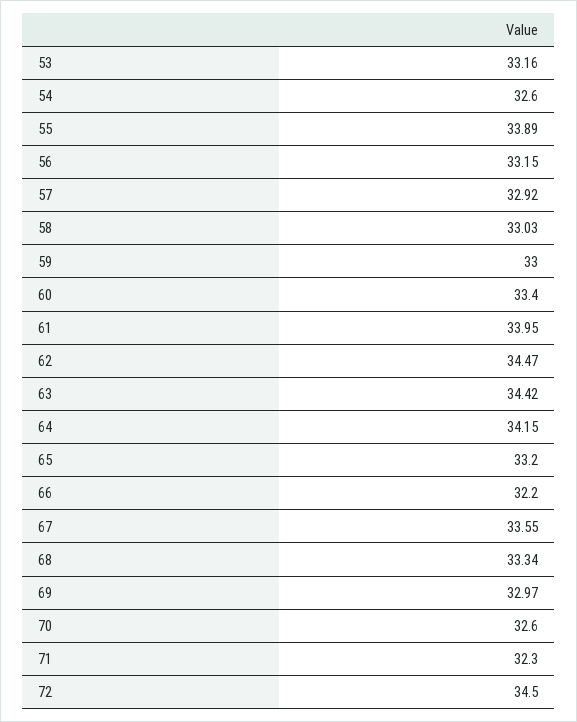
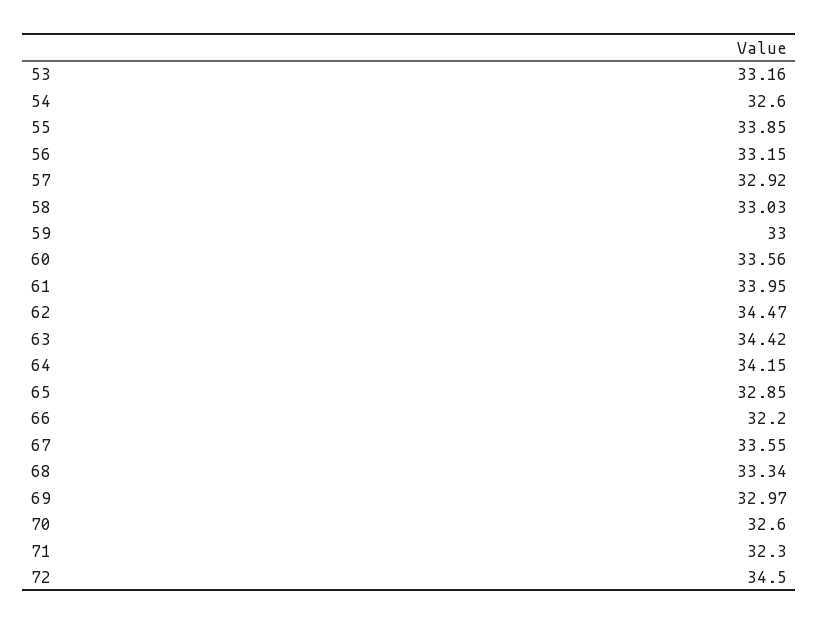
  {
    "53": 33.16,
    "54": 32.6,
-   "55": 33.89,
+   "55": 33.85,
    "56": 33.15,
    "57": 32.92,
    "58": 33.03,
    "59": 33,
-   "60": 33.4,
+   "60": 33.56,
    "61": 33.95,
    "62": 34.47,
    "63": 34.42,
    "64": 34.15,
-   "65": 33.2,
+   "65": 32.85,
    "66": 32.2,
    "67": 33.55,
    "68": 33.34,
    "69": 32.97,
    "70": 32.6,
    "71": 32.3,
    "72": 34.5
  }

